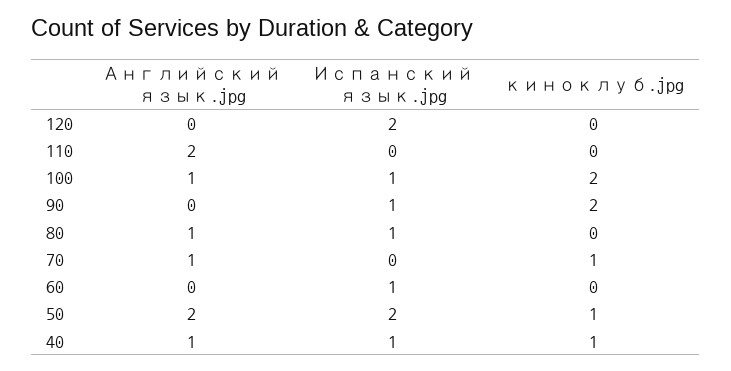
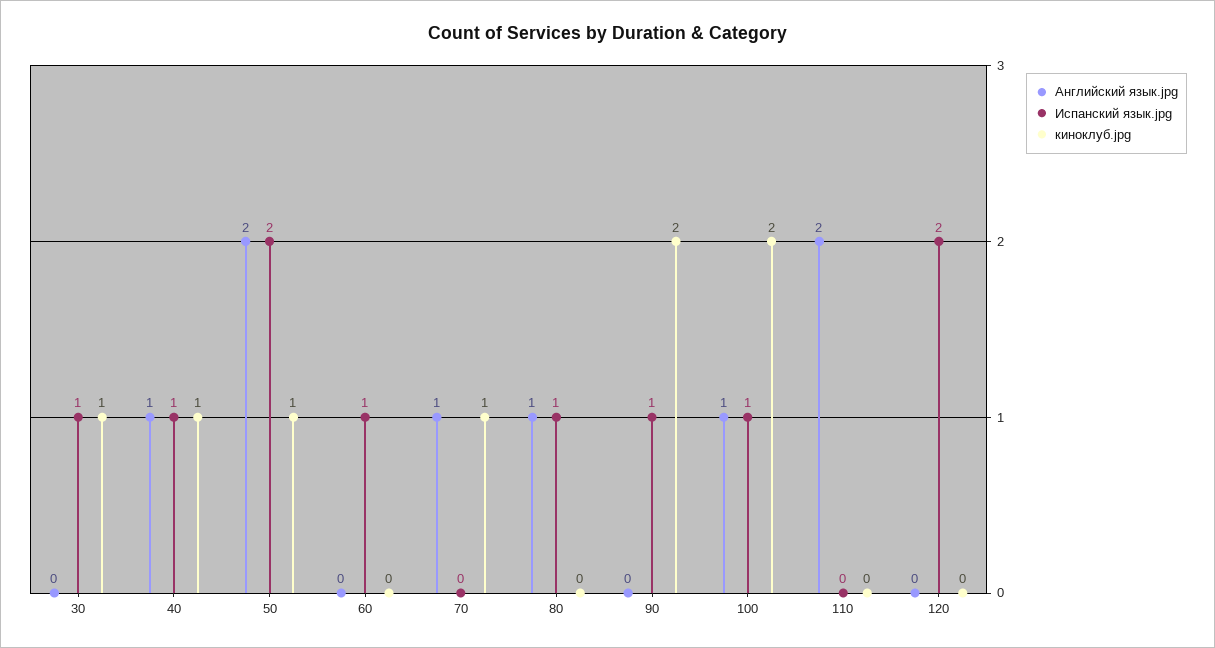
  {
    "Английский язык.jpg": {
      "120": 0,
      "110": 2,
      "100": 1,
      "90": 0,
      "80": 1,
      "70": 1,
      "60": 0,
      "50": 2,
-     "40": 1
+     "40": 1,
+     "30": 0
    },
    "Испанский язык.jpg": {
      "120": 2,
      "110": 0,
      "100": 1,
      "90": 1,
      "80": 1,
      "70": 0,
      "60": 1,
      "50": 2,
-     "40": 1
+     "40": 1,
+     "30": 1
    },
    "киноклуб.jpg": {
      "120": 0,
      "110": 0,
      "100": 2,
      "90": 2,
      "80": 0,
      "70": 1,
      "60": 0,
      "50": 1,
-     "40": 1
+     "40": 1,
+     "30": 1
    }
  }

